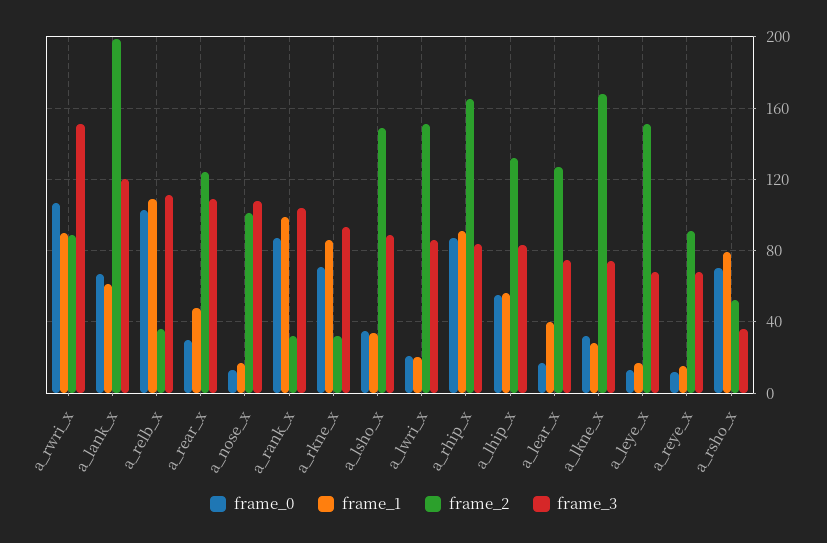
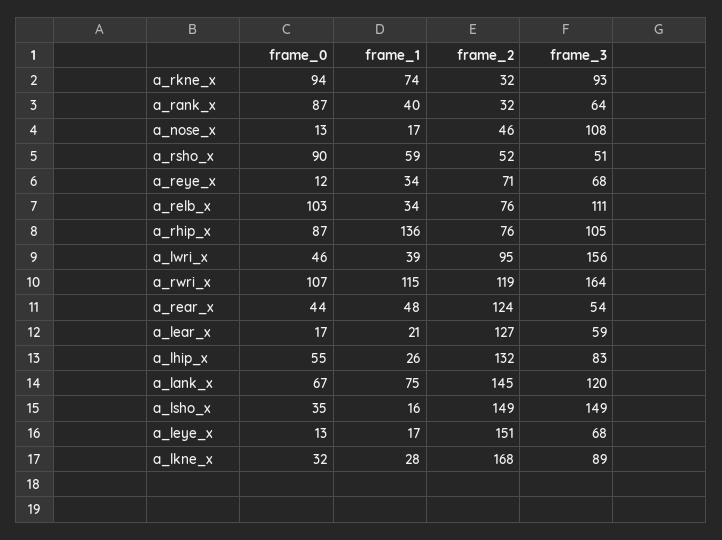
  {
    "frame_0": {
      "a_rwri_x": 107,
      "a_lank_x": 67,
      "a_relb_x": 103,
-     "a_rear_x": 30,
+     "a_rear_x": 44,
      "a_nose_x": 13,
      "a_rank_x": 87,
-     "a_rkne_x": 70,
+     "a_rkne_x": 94,
      "a_lsho_x": 35,
-     "a_lwri_x": 20,
+     "a_lwri_x": 46,
      "a_rhip_x": 87,
      "a_lhip_x": 55,
      "a_lear_x": 17,
      "a_lkne_x": 32,
      "a_leye_x": 13,
      "a_reye_x": 12,
-     "a_rsho_x": 70
+     "a_rsho_x": 90
    },
    "frame_1": {
-     "a_rwri_x": 90,
+     "a_rwri_x": 115,
-     "a_lank_x": 60,
+     "a_lank_x": 75,
-     "a_relb_x": 110,
+     "a_relb_x": 34,
      "a_rear_x": 48,
      "a_nose_x": 17,
-     "a_rank_x": 100,
+     "a_rank_x": 40,
-     "a_rkne_x": 85,
+     "a_rkne_x": 74,
-     "a_lsho_x": 35,
+     "a_lsho_x": 16,
-     "a_lwri_x": 20,
+     "a_lwri_x": 39,
-     "a_rhip_x": 90,
+     "a_rhip_x": 136,
-     "a_lhip_x": 55,
+     "a_lhip_x": 26,
-     "a_lear_x": 40,
+     "a_lear_x": 21,
      "a_lkne_x": 28,
      "a_leye_x": 17,
-     "a_reye_x": 15,
+     "a_reye_x": 34,
-     "a_rsho_x": 80
+     "a_rsho_x": 59
    },
    "frame_2": {
-     "a_rwri_x": 90,
+     "a_rwri_x": 119,
-     "a_lank_x": 200,
+     "a_lank_x": 145,
-     "a_relb_x": 35,
+     "a_relb_x": 76,
      "a_rear_x": 124,
-     "a_nose_x": 100,
+     "a_nose_x": 46,
      "a_rank_x": 32,
      "a_rkne_x": 32,
      "a_lsho_x": 149,
-     "a_lwri_x": 150,
+     "a_lwri_x": 95,
-     "a_rhip_x": 165,
+     "a_rhip_x": 76,
      "a_lhip_x": 132,
      "a_lear_x": 127,
      "a_lkne_x": 168,
      "a_leye_x": 151,
-     "a_reye_x": 90,
+     "a_reye_x": 71,
      "a_rsho_x": 52
    },
    "frame_3": {
-     "a_rwri_x": 150,
+     "a_rwri_x": 164,
      "a_lank_x": 120,
      "a_relb_x": 111,
-     "a_rear_x": 110,
+     "a_rear_x": 54,
      "a_nose_x": 108,
-     "a_rank_x": 105,
+     "a_rank_x": 64,
      "a_rkne_x": 93,
-     "a_lsho_x": 90,
+     "a_lsho_x": 149,
-     "a_lwri_x": 85,
+     "a_lwri_x": 156,
-     "a_rhip_x": 85,
+     "a_rhip_x": 105,
      "a_lhip_x": 83,
-     "a_lear_x": 75,
+     "a_lear_x": 59,
-     "a_lkne_x": 75,
+     "a_lkne_x": 89,
      "a_leye_x": 68,
      "a_reye_x": 68,
-     "a_rsho_x": 35
+     "a_rsho_x": 51
    }
  }

